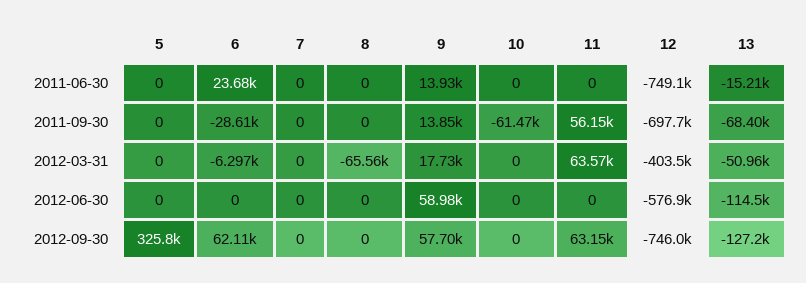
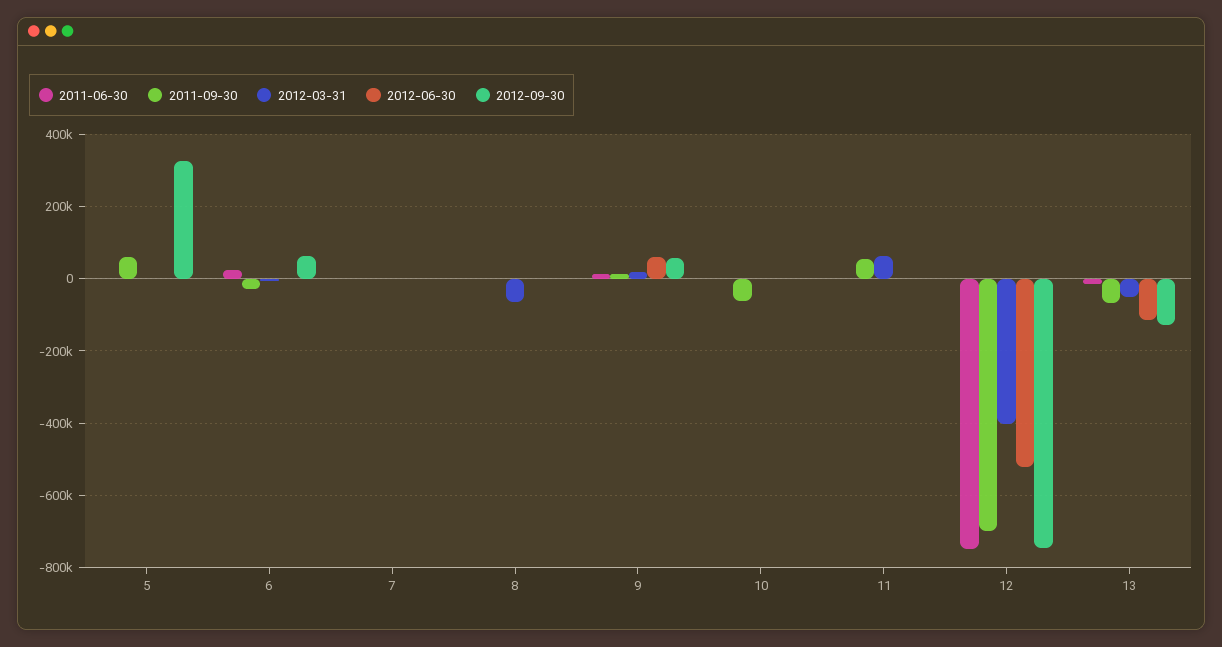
  {
    "2011-06-30": {
      "5": 0,
      "6": 23680,
      "7": 0,
      "8": 0,
      "9": 13930,
      "10": 0,
      "11": 0,
      "12": -749100,
      "13": -15210
    },
    "2011-09-30": {
-     "5": 0,
+     "5": 60000,
      "6": -28610,
      "7": 0,
      "8": 0,
      "9": 13850,
      "10": -61470,
      "11": 56150,
      "12": -697700,
      "13": -68400
    },
    "2012-03-31": {
      "5": 0,
      "6": -6297,
      "7": 0,
      "8": -65560,
      "9": 17730,
      "10": 0,
      "11": 63570,
      "12": -403500,
      "13": -50960
    },
    "2012-06-30": {
      "5": 0,
      "6": 0,
      "7": 0,
      "8": 0,
      "9": 58980,
      "10": 0,
      "11": 0,
-     "12": -576900,
+     "12": -520000,
      "13": -114500
    },
    "2012-09-30": {
      "5": 325800,
      "6": 62110,
      "7": 0,
      "8": 0,
      "9": 57700,
      "10": 0,
-     "11": 63150,
+     "11": 0,
      "12": -746000,
      "13": -127200
    }
  }

